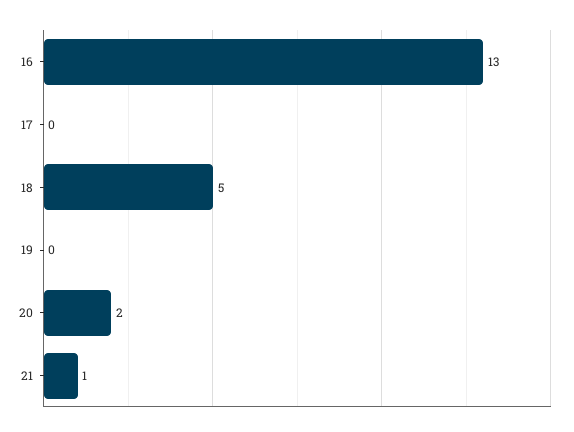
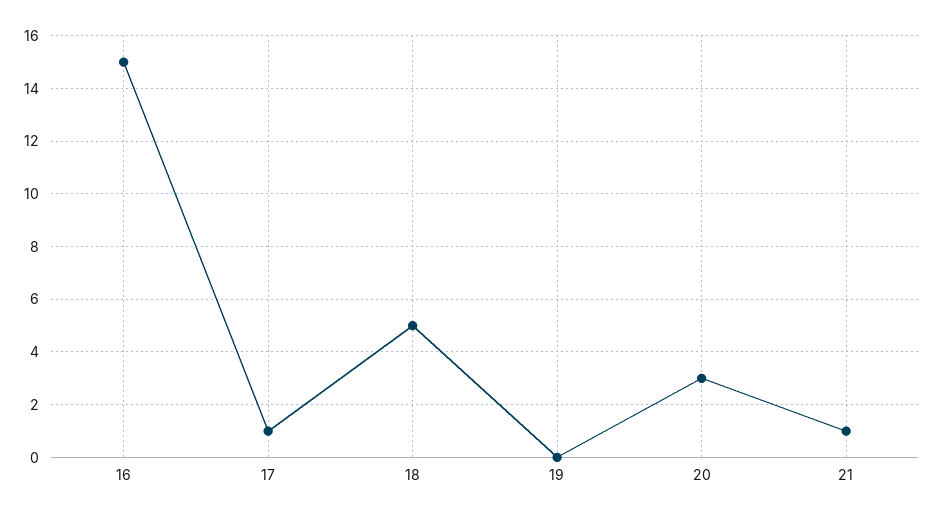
  {
-   "16": 13,
+   "16": 15,
-   "17": 0,
+   "17": 1,
    "18": 5,
    "19": 0,
-   "20": 2,
+   "20": 3,
    "21": 1
  }

